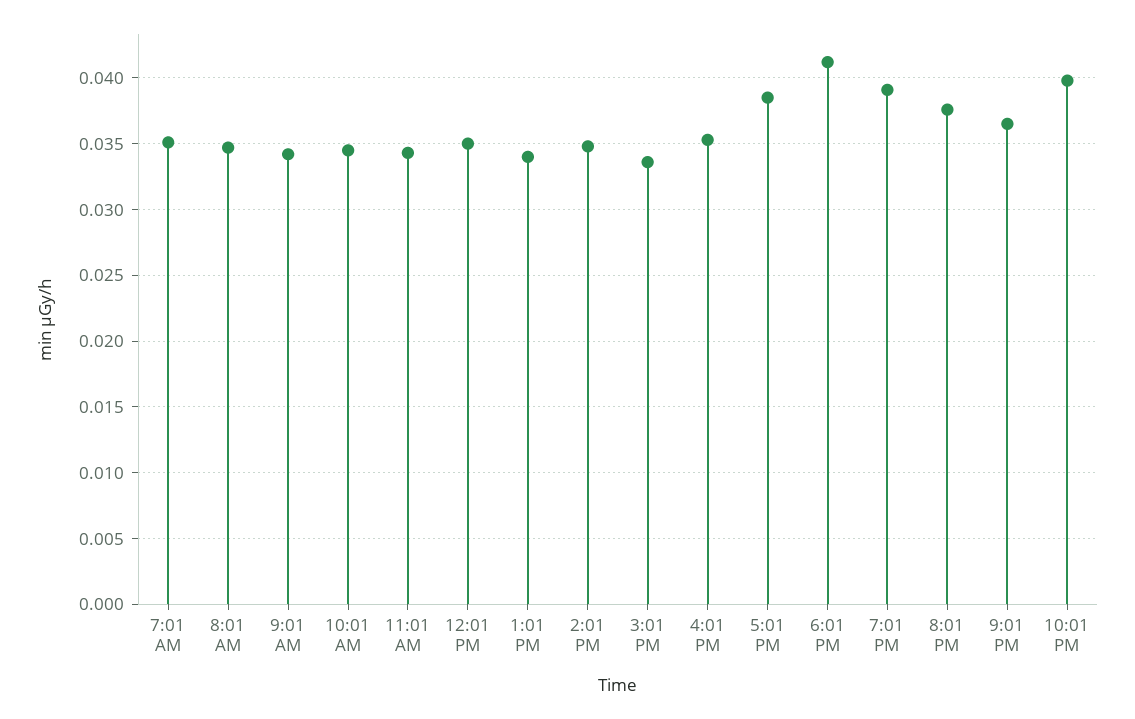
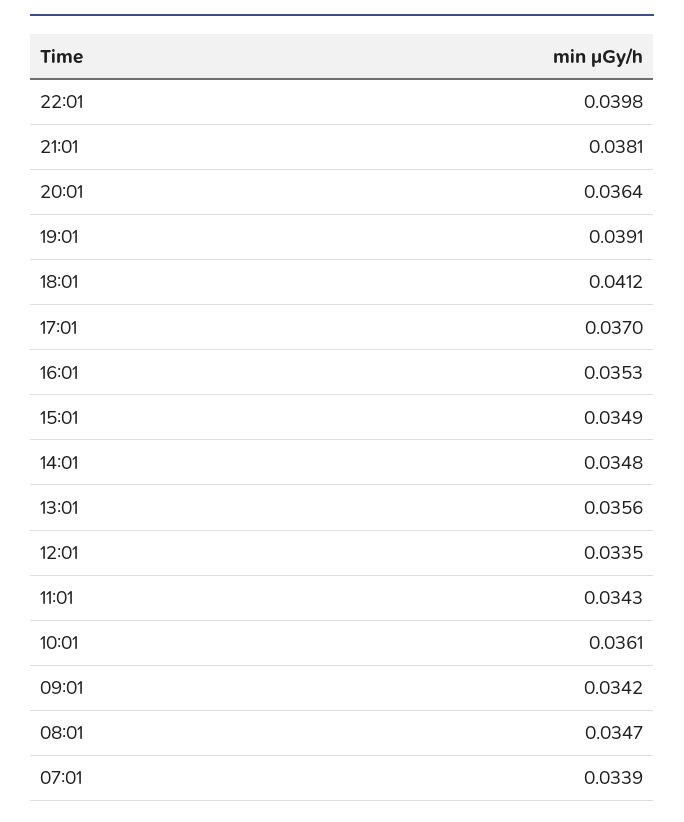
  {
-   "7:01 AM": 0.035,
+   "7:01 AM": 0.0339,
    "8:01 AM": 0.0347,
    "9:01 AM": 0.0342,
-   "10:01 AM": 0.0345,
+   "10:01 AM": 0.0361,
    "11:01 AM": 0.0343,
-   "12:01 PM": 0.035,
+   "12:01 PM": 0.0335,
-   "1:01 PM": 0.034,
+   "1:01 PM": 0.0356,
    "2:01 PM": 0.0348,
-   "3:01 PM": 0.0335,
+   "3:01 PM": 0.0349,
    "4:01 PM": 0.0353,
-   "5:01 PM": 0.0385,
+   "5:01 PM": 0.037,
    "6:01 PM": 0.0412,
    "7:01 PM": 0.0391,
-   "8:01 PM": 0.0375,
+   "8:01 PM": 0.0364,
-   "9:01 PM": 0.0365,
+   "9:01 PM": 0.0381,
    "10:01 PM": 0.0398
  }

